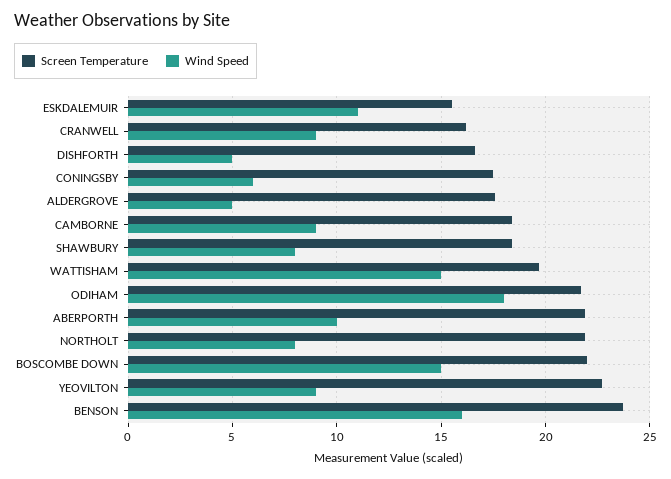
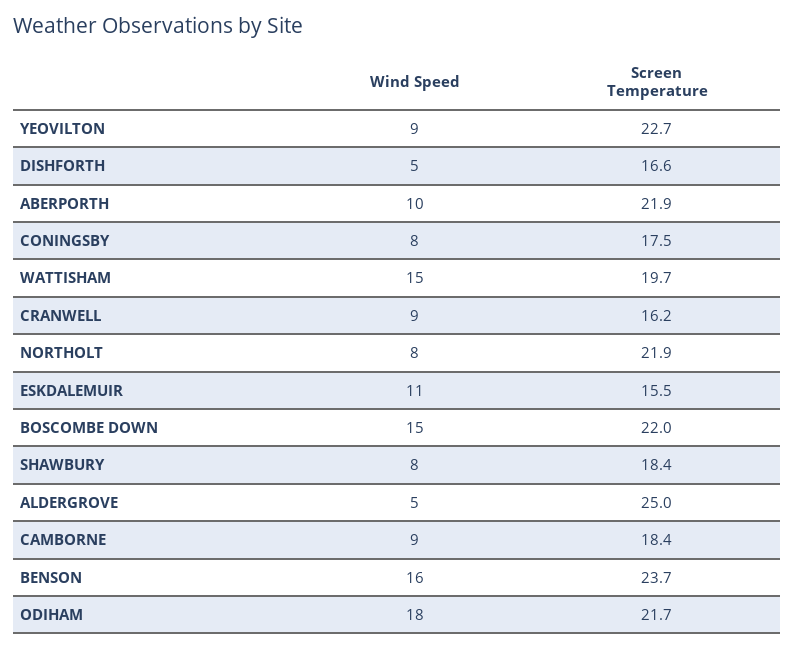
  {
    "Screen Temperature": {
      "ESKDALEMUIR": 15.5,
      "CRANWELL": 16.2,
      "DISHFORTH": 16.6,
      "CONINGSBY": 17.5,
-     "ALDERGROVE": 17.5,
+     "ALDERGROVE": 25,
      "CAMBORNE": 18.4,
      "SHAWBURY": 18.4,
      "WATTISHAM": 19.7,
      "ODIHAM": 21.7,
      "ABERPORTH": 21.9,
      "NORTHOLT": 21.9,
      "BOSCOMBE DOWN": 22,
      "YEOVILTON": 22.7,
      "BENSON": 23.7
    },
    "Wind Speed": {
      "ESKDALEMUIR": 11,
      "CRANWELL": 9,
      "DISHFORTH": 5,
-     "CONINGSBY": 6,
+     "CONINGSBY": 8,
      "ALDERGROVE": 5,
      "CAMBORNE": 9,
      "SHAWBURY": 8,
      "WATTISHAM": 15,
      "ODIHAM": 18,
      "ABERPORTH": 10,
      "NORTHOLT": 8,
      "BOSCOMBE DOWN": 15,
      "YEOVILTON": 9,
      "BENSON": 16
    }
  }

